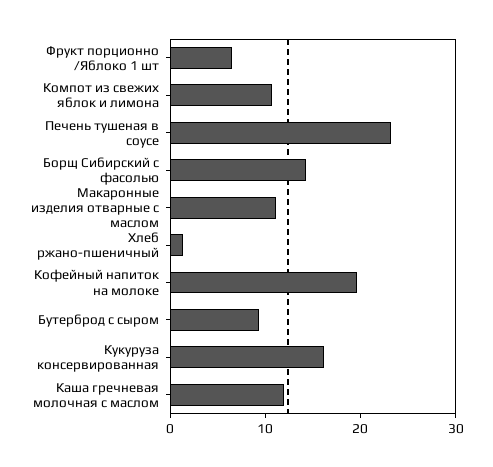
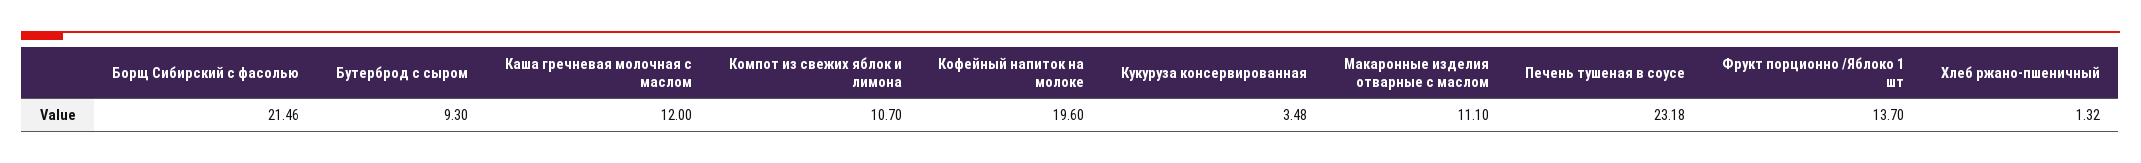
  {
-   "Фрукт порционно /Яблоко 1 шт": 6,
+   "Фрукт порционно /Яблоко 1 шт": 13.7,
    "Компот из свежих яблок и лимона": 10.7,
    "Печень тушеная в соусе": 23.18,
-   "Борщ Сибирский с фасолью": 14,
+   "Борщ Сибирский с фасолью": 21.46,
    "Макаронные изделия отварные с маслом": 11.1,
    "Хлеб ржано-пшеничный": 1.32,
    "Кофейный напиток на молоке": 19.6,
    "Бутерброд с сыром": 9.3,
-   "Кукуруза консервированная": 16,
+   "Кукуруза консервированная": 3.48,
    "Каша гречневая молочная с маслом": 12
  }

